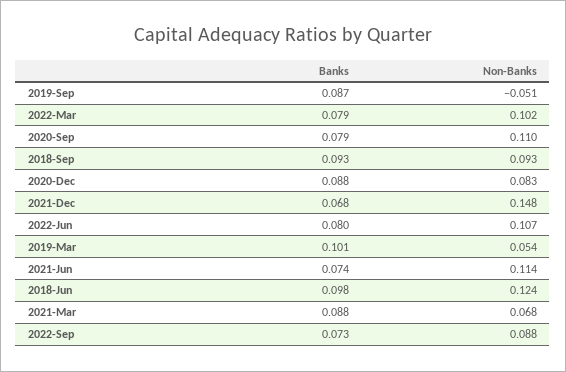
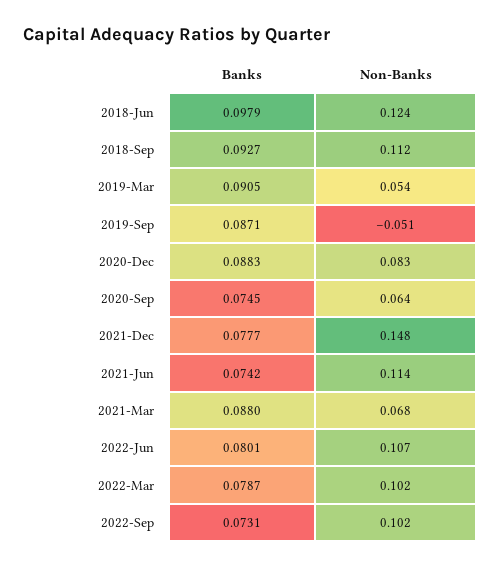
  {
    "Banks": {
      "2019-Sep": 0.0871,
      "2022-Mar": 0.0787,
-     "2020-Sep": 0.079,
+     "2020-Sep": 0.0745,
      "2018-Sep": 0.0927,
      "2020-Dec": 0.0883,
-     "2021-Dec": 0.068,
+     "2021-Dec": 0.0777,
      "2022-Jun": 0.0801,
-     "2019-Mar": 0.101,
+     "2019-Mar": 0.0905,
      "2021-Jun": 0.0742,
      "2018-Jun": 0.0979,
      "2021-Mar": 0.088,
      "2022-Sep": 0.0731
    },
    "Non-Banks": {
      "2019-Sep": -0.051,
      "2022-Mar": 0.102,
-     "2020-Sep": 0.11,
+     "2020-Sep": 0.064,
-     "2018-Sep": 0.093,
+     "2018-Sep": 0.112,
      "2020-Dec": 0.083,
      "2021-Dec": 0.148,
      "2022-Jun": 0.107,
      "2019-Mar": 0.054,
      "2021-Jun": 0.114,
      "2018-Jun": 0.124,
      "2021-Mar": 0.068,
-     "2022-Sep": 0.088
+     "2022-Sep": 0.102
    }
  }

